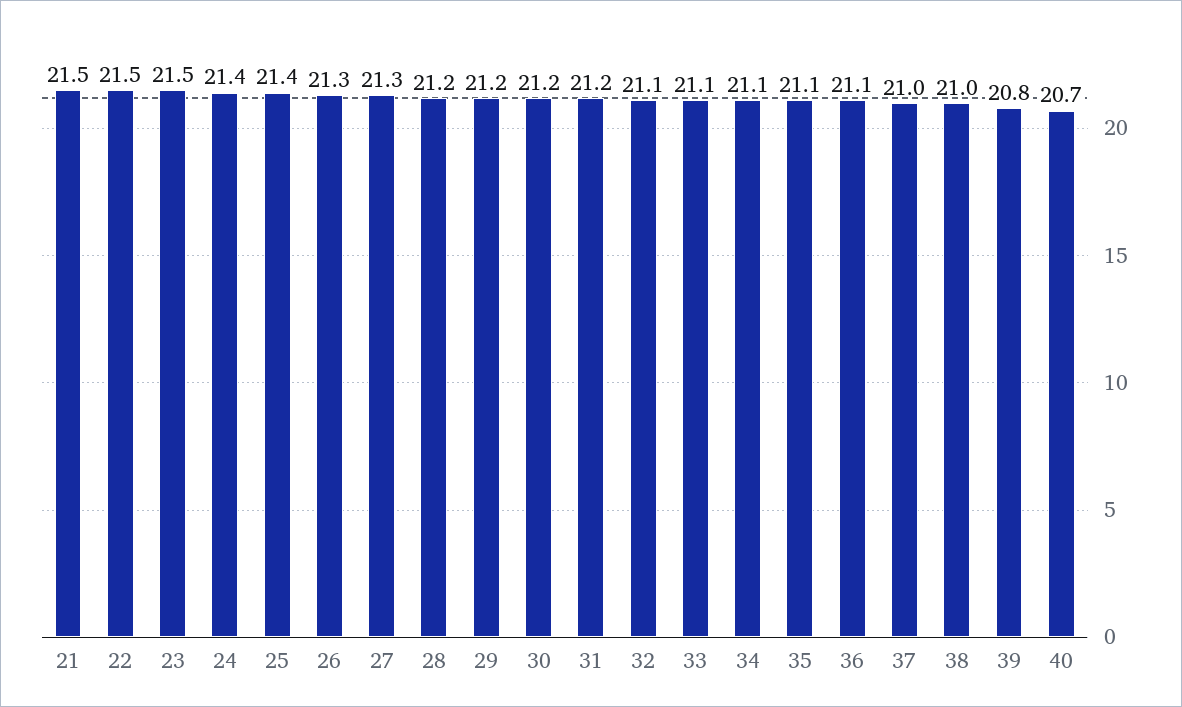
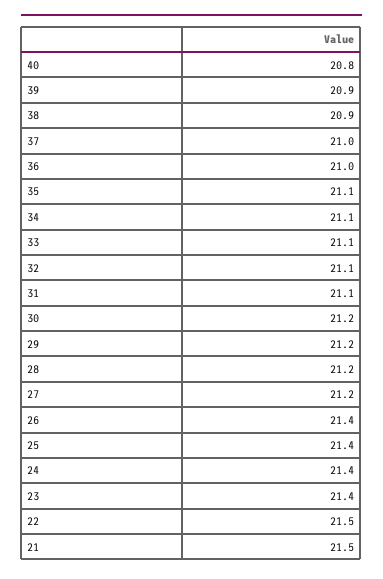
  {
    "21": 21.5,
    "22": 21.5,
-   "23": 21.5,
+   "23": 21.4,
    "24": 21.4,
    "25": 21.4,
-   "26": 21.3,
+   "26": 21.4,
-   "27": 21.3,
+   "27": 21.2,
    "28": 21.2,
    "29": 21.2,
    "30": 21.2,
-   "31": 21.2,
+   "31": 21.1,
    "32": 21.1,
    "33": 21.1,
    "34": 21.1,
    "35": 21.1,
-   "36": 21.1,
+   "36": 21,
    "37": 21,
-   "38": 21,
+   "38": 20.9,
-   "39": 20.8,
+   "39": 20.9,
-   "40": 20.7
+   "40": 20.8
  }

